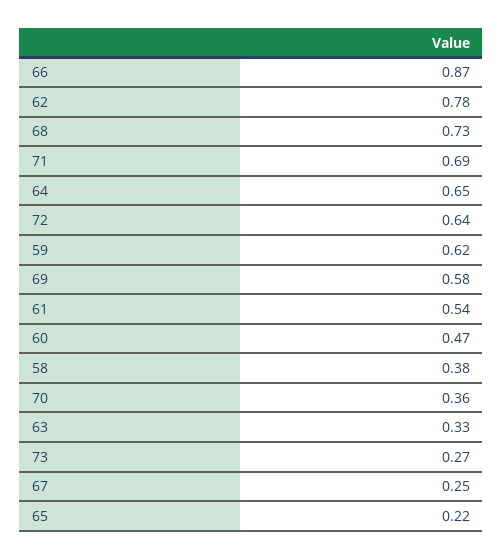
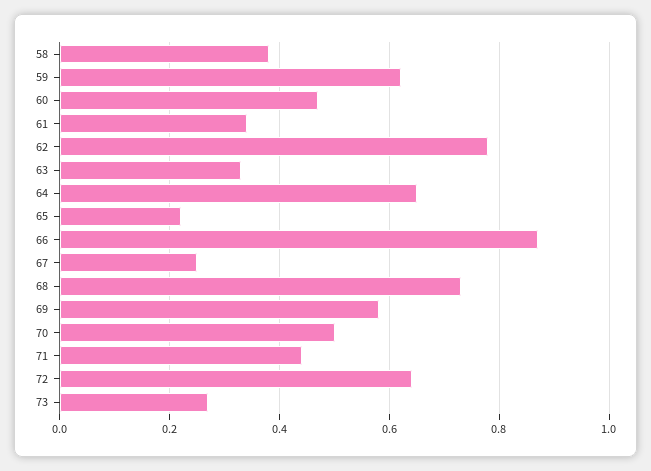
  {
    "66": 0.87,
    "62": 0.78,
    "68": 0.73,
-   "71": 0.69,
+   "71": 0.45,
    "64": 0.65,
    "72": 0.64,
    "59": 0.62,
    "69": 0.58,
-   "61": 0.54,
+   "61": 0.35,
    "60": 0.47,
    "58": 0.38,
-   "70": 0.36,
+   "70": 0.5,
    "63": 0.33,
    "73": 0.27,
    "67": 0.25,
    "65": 0.22
  }

